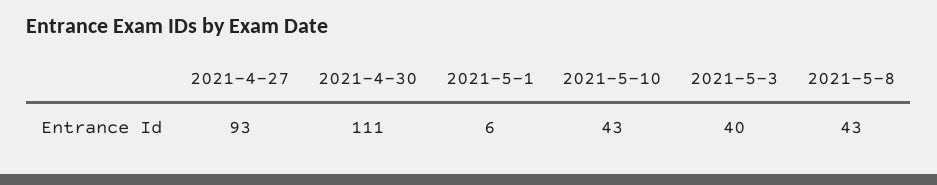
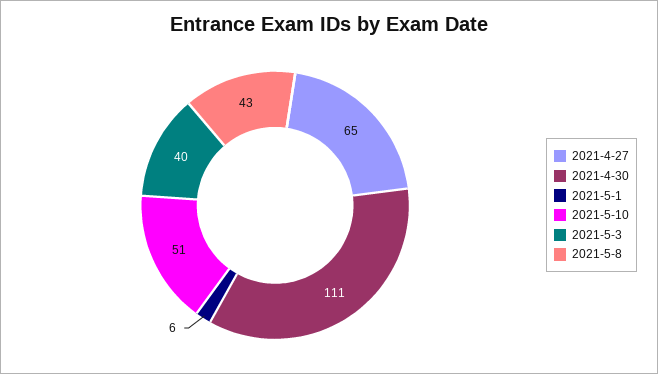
  {
-   "2021-4-27": 93,
+   "2021-4-27": 65,
    "2021-4-30": 111,
    "2021-5-1": 6,
-   "2021-5-10": 43,
+   "2021-5-10": 51,
    "2021-5-3": 40,
    "2021-5-8": 43
  }

